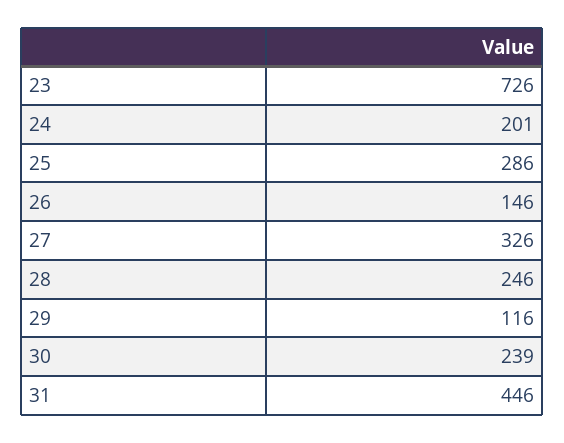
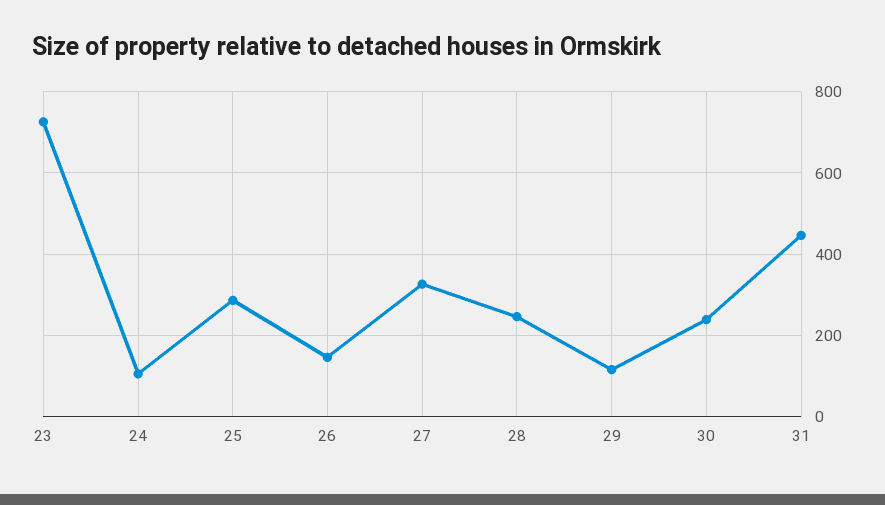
  {
    "23": 726,
-   "24": 201,
+   "24": 100,
    "25": 286,
    "26": 146,
    "27": 326,
    "28": 246,
    "29": 116,
    "30": 239,
    "31": 446
  }

